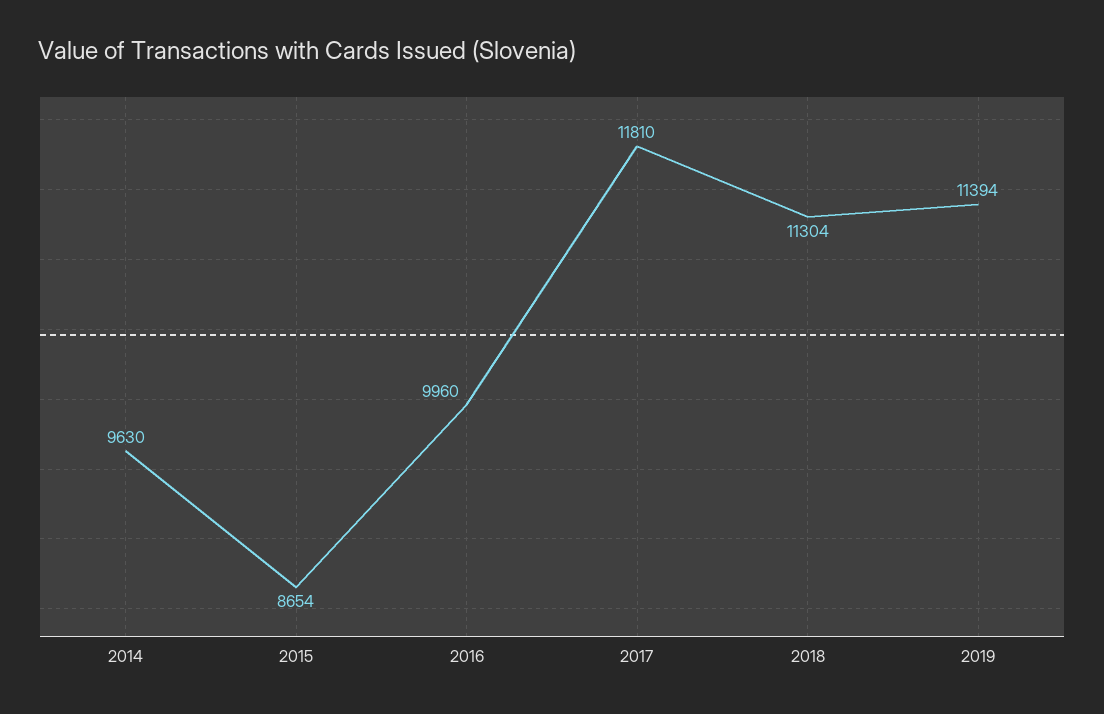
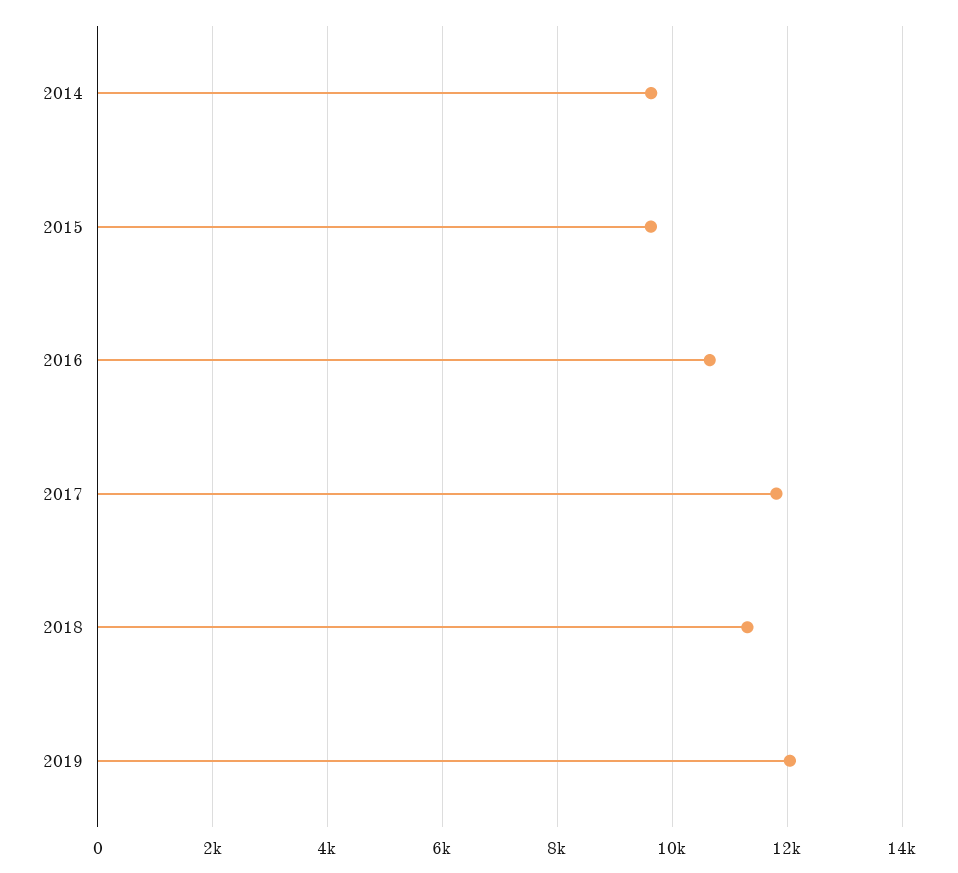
  {
    "2014": 9630,
-   "2015": 8654,
+   "2015": 9600,
-   "2016": 9960,
+   "2016": 10600,
    "2017": 11810,
    "2018": 11304,
-   "2019": 11394
+   "2019": 12000
  }

